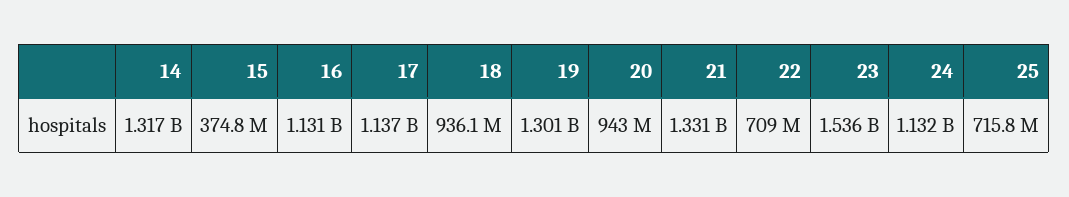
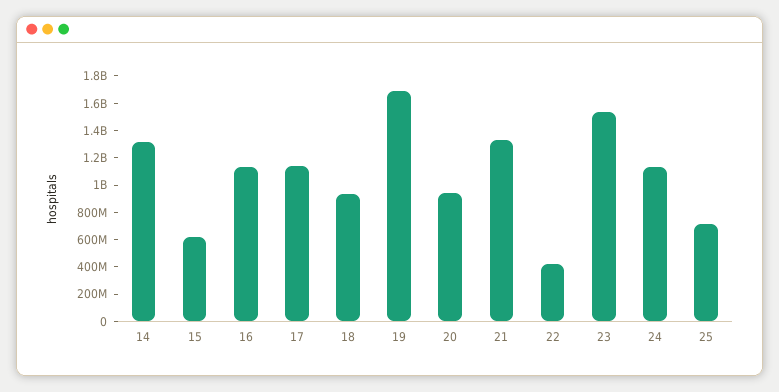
  {
    "14": 1317000000,
-   "15": 374800000,
+   "15": 600000000,
    "16": 1131000000,
    "17": 1137000000,
    "18": 936100000,
-   "19": 1301000000,
+   "19": 1700000000,
    "20": 943000000,
    "21": 1331000000,
-   "22": 709000000,
+   "22": 400000000,
    "23": 1536000000,
    "24": 1132000000,
    "25": 715800000
  }

